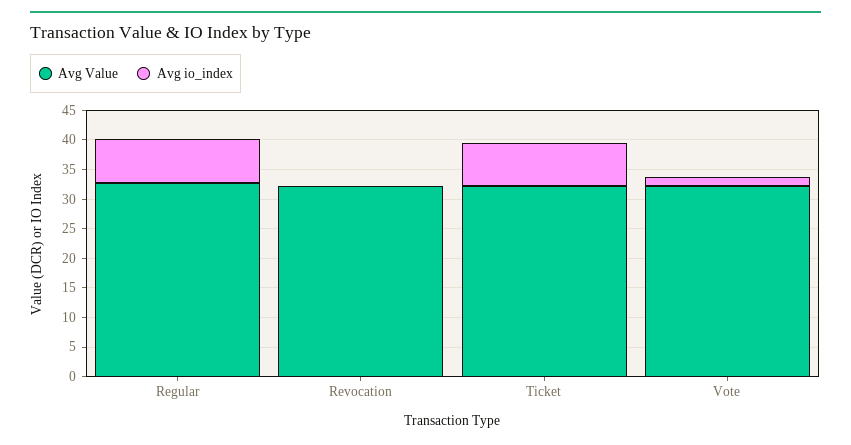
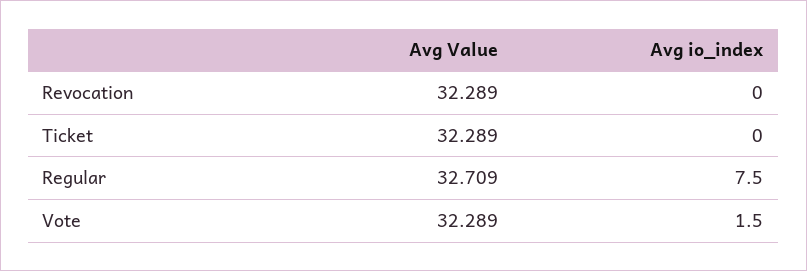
  {
    "Avg Value": {
      "Regular": 32.709,
      "Revocation": 32.289,
      "Ticket": 32.289,
      "Vote": 32.289
    },
    "Avg io_index": {
      "Regular": 7.5,
      "Revocation": 0,
-     "Ticket": 7.5,
+     "Ticket": 0,
      "Vote": 1.5
    }
  }

